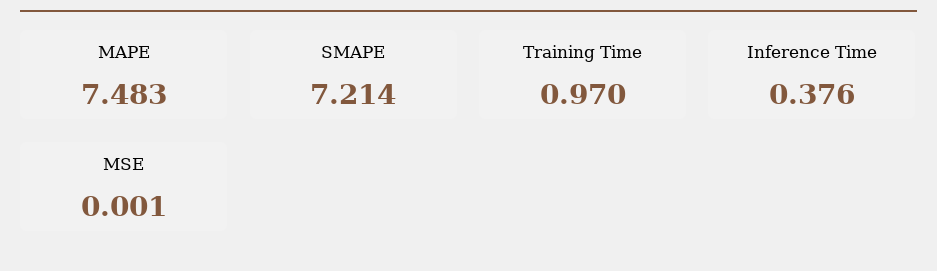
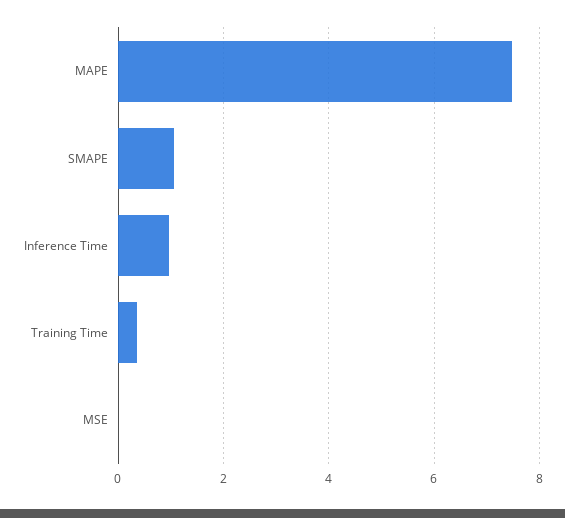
  {
    "MAPE": 7.483,
-   "SMAPE": 7.214,
+   "SMAPE": 1,
-   "Training Time": 0.97,
+   "Training Time": 0.4,
-   "Inference Time": 0.376,
+   "Inference Time": 1,
    "MSE": 0.001
  }

